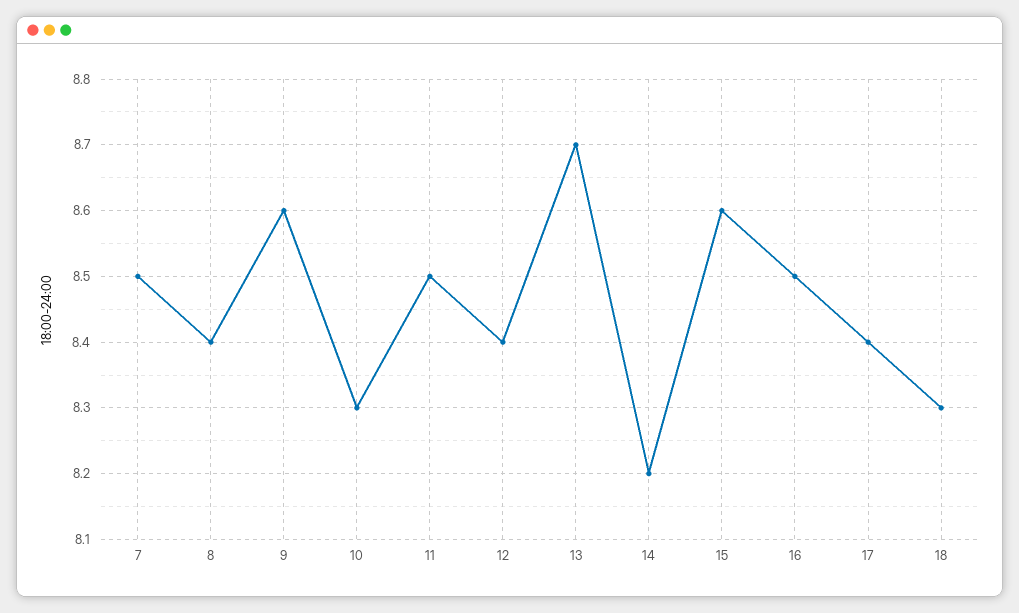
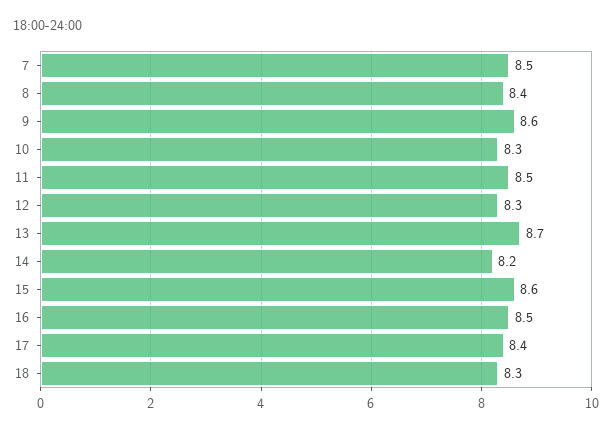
  {
    "7": 8.5,
    "8": 8.4,
    "9": 8.6,
    "10": 8.3,
    "11": 8.5,
-   "12": 8.4,
+   "12": 8.3,
    "13": 8.7,
    "14": 8.2,
    "15": 8.6,
    "16": 8.5,
    "17": 8.4,
    "18": 8.3
  }

